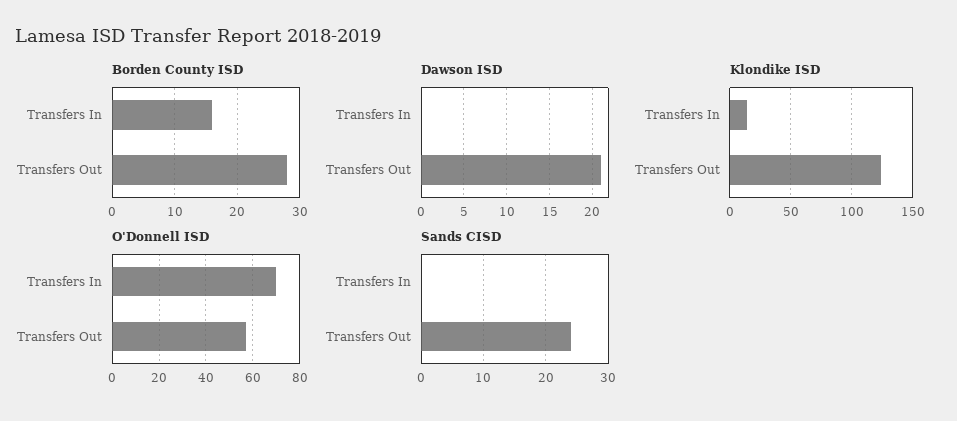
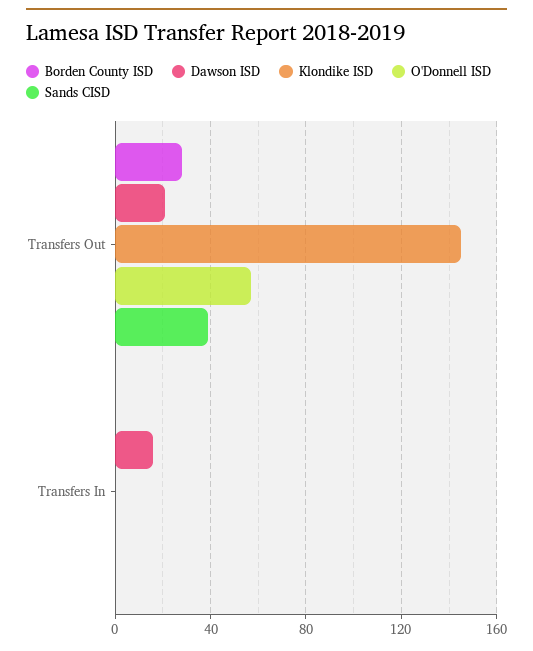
  {
    "Borden County ISD": {
-     "Transfers In": 16,
+     "Transfers In": 0,
      "Transfers Out": 28
    },
    "Dawson ISD": {
-     "Transfers In": 0,
+     "Transfers In": 15,
      "Transfers Out": 21
    },
    "Klondike ISD": {
-     "Transfers In": 15,
+     "Transfers In": 0,
-     "Transfers Out": 125
+     "Transfers Out": 145
    },
    "O'Donnell ISD": {
-     "Transfers In": 70,
+     "Transfers In": 0,
      "Transfers Out": 55
    },
    "Sands CISD": {
      "Transfers In": 0,
-     "Transfers Out": 24
+     "Transfers Out": 40
    }
  }

